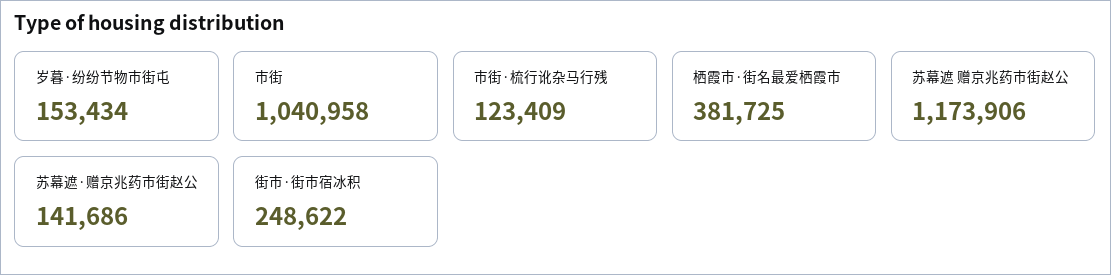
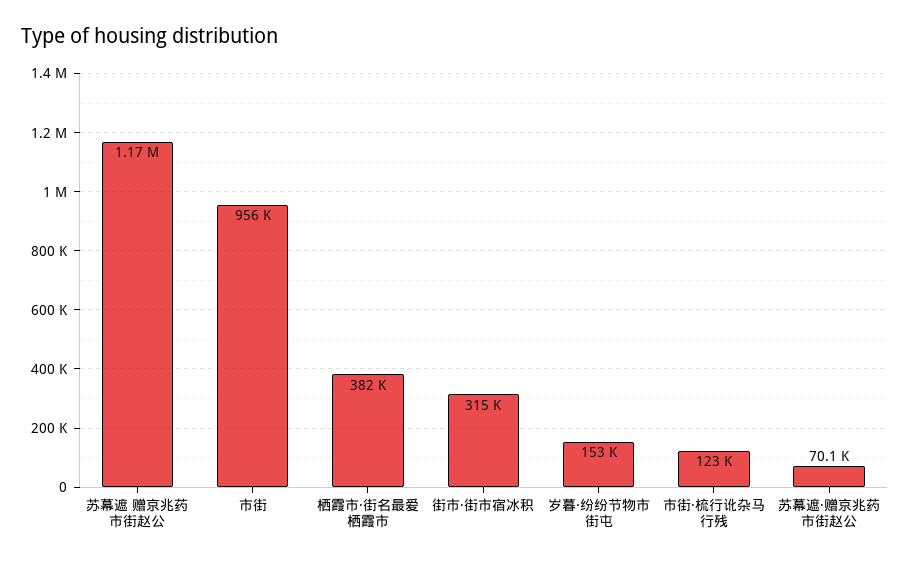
  {
    "岁暮·纷纷节物市街屯": 153434,
-   "市街": 1040958,
+   "市街": 956000,
    "市街·梳行讹杂马行残": 123409,
    "栖霞市·街名最爱栖霞市": 381725,
    "苏幕遮 赠京兆药市街赵公": 1173906,
-   "苏幕遮·赠京兆药市街赵公": 141686,
+   "苏幕遮·赠京兆药市街赵公": 70100,
-   "街市·街市宿冰积": 248622
+   "街市·街市宿冰积": 315000
  }

